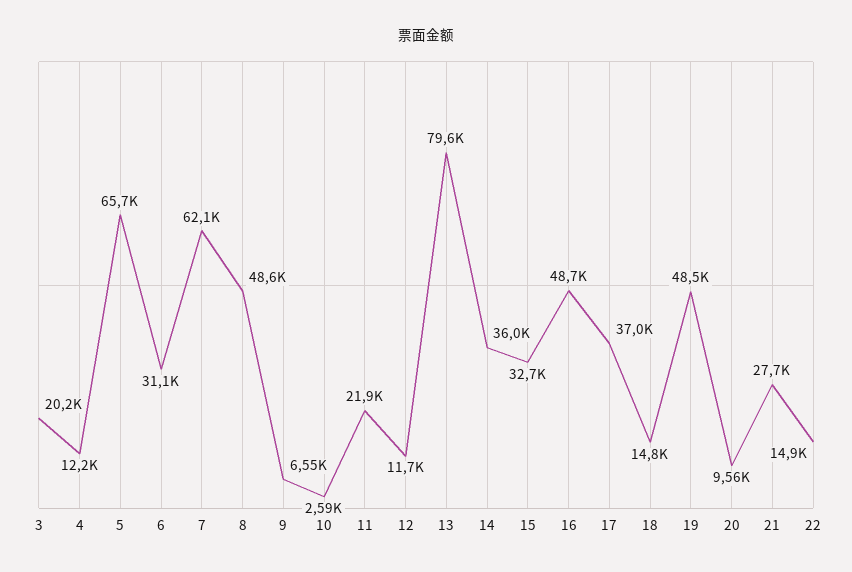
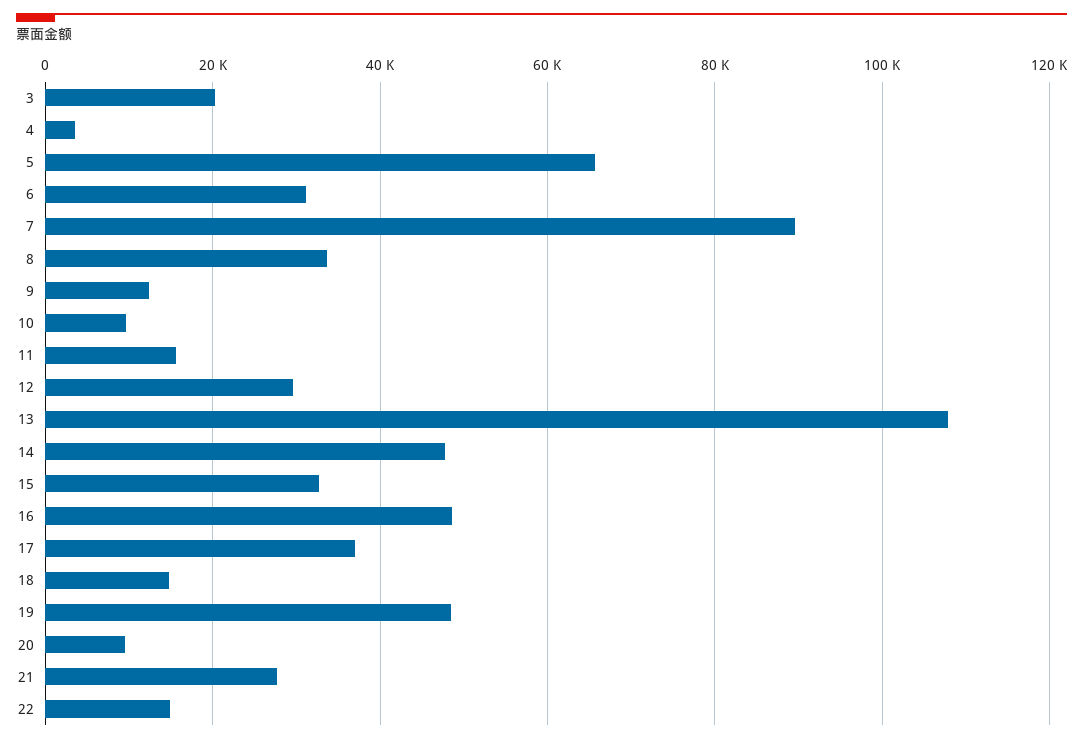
  {
    "3": 20200,
-   "4": 12200,
+   "4": 4000,
    "5": 65700,
    "6": 31100,
-   "7": 62100,
+   "7": 90000,
-   "8": 48600,
+   "8": 34000,
-   "9": 6550,
+   "9": 12000,
-   "10": 2590,
+   "10": 10000,
-   "11": 21900,
+   "11": 16000,
-   "12": 11700,
+   "12": 30000,
-   "13": 79600,
+   "13": 108000,
-   "14": 36000,
+   "14": 48000,
    "15": 32700,
    "16": 48700,
    "17": 37000,
    "18": 14800,
    "19": 48500,
    "20": 9560,
    "21": 27700,
    "22": 14900
  }

